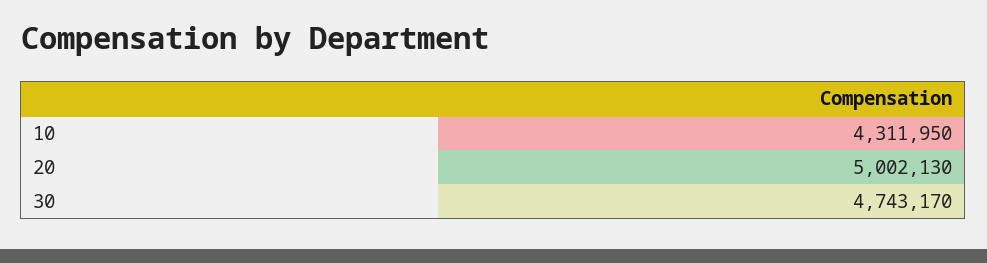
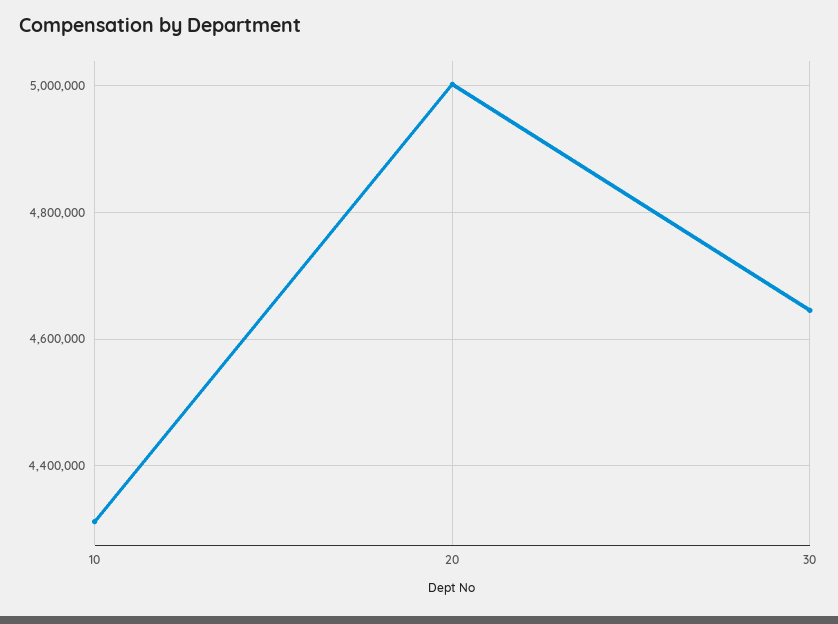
  {
    "10": 4311950,
    "20": 5002130,
-   "30": 4743170
+   "30": 4640000
  }

